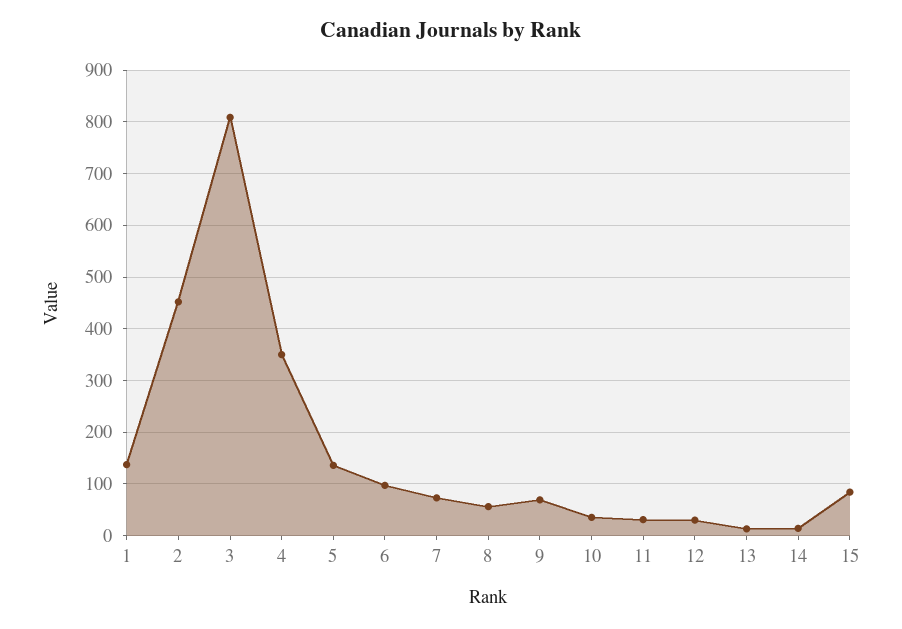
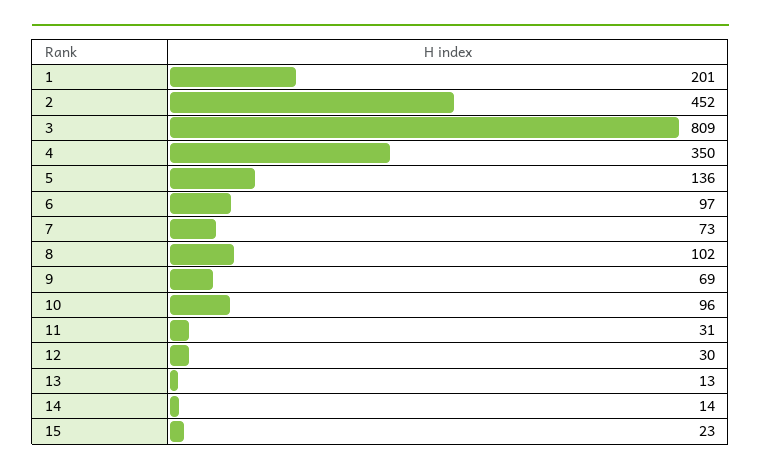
  {
-   "1": 140,
+   "1": 201,
    "2": 452,
    "3": 809,
    "4": 350,
    "5": 136,
    "6": 97,
    "7": 73,
-   "8": 60,
+   "8": 102,
    "9": 69,
-   "10": 40,
+   "10": 96,
    "11": 31,
    "12": 30,
    "13": 13,
    "14": 14,
-   "15": 80
+   "15": 23
  }

